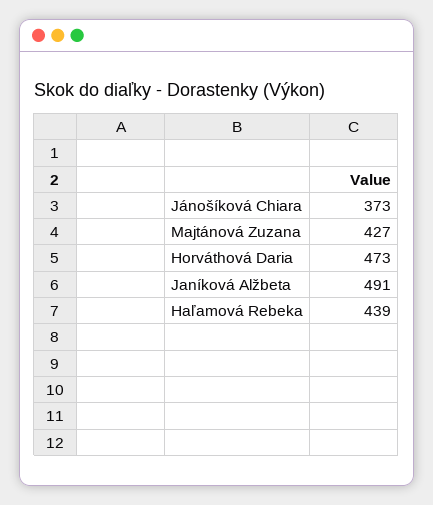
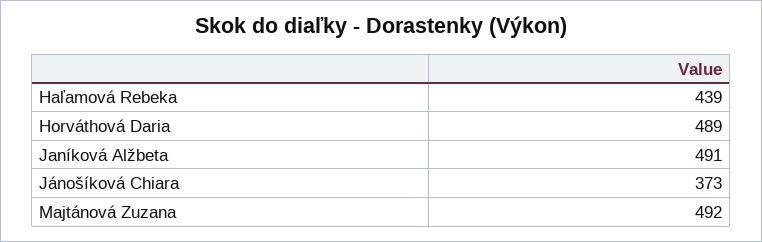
  {
    "Jánošíková Chiara": 373,
-   "Majtánová Zuzana": 427,
+   "Majtánová Zuzana": 492,
-   "Horváthová Daria": 473,
+   "Horváthová Daria": 489,
    "Janíková Alžbeta": 491,
    "Haľamová Rebeka": 439
  }

